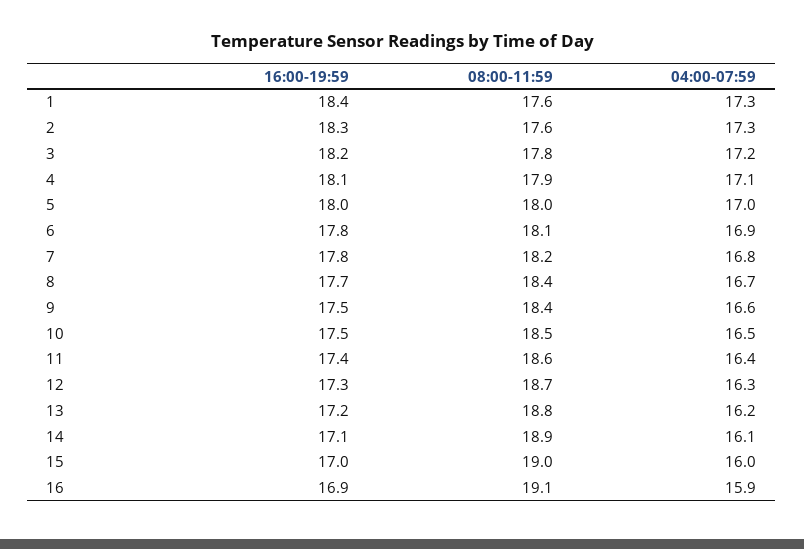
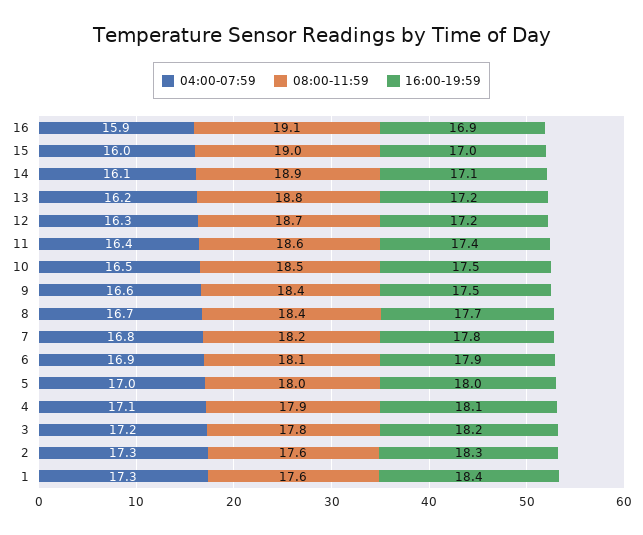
  {
    "16:00-19:59": {
      "1": 18.4,
      "2": 18.3,
      "3": 18.2,
      "4": 18.1,
      "5": 18,
-     "6": 17.8,
+     "6": 17.9,
      "7": 17.8,
      "8": 17.7,
      "9": 17.5,
      "10": 17.5,
      "11": 17.4,
-     "12": 17.3,
+     "12": 17.2,
      "13": 17.2,
      "14": 17.1,
      "15": 17,
      "16": 16.9
    },
    "08:00-11:59": {
      "1": 17.6,
      "2": 17.6,
      "3": 17.8,
      "4": 17.9,
      "5": 18,
      "6": 18.1,
      "7": 18.2,
      "8": 18.4,
      "9": 18.4,
      "10": 18.5,
      "11": 18.6,
      "12": 18.7,
      "13": 18.8,
      "14": 18.9,
      "15": 19,
      "16": 19.1
    },
    "04:00-07:59": {
      "1": 17.3,
      "2": 17.3,
      "3": 17.2,
      "4": 17.1,
      "5": 17,
      "6": 16.9,
      "7": 16.8,
      "8": 16.7,
      "9": 16.6,
      "10": 16.5,
      "11": 16.4,
      "12": 16.3,
      "13": 16.2,
      "14": 16.1,
      "15": 16,
      "16": 15.9
    }
  }

